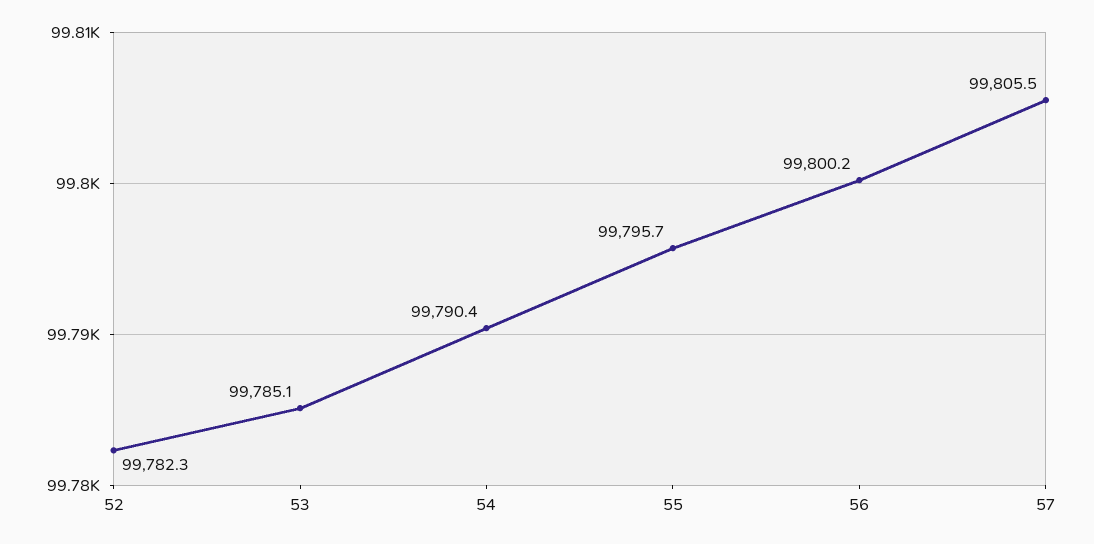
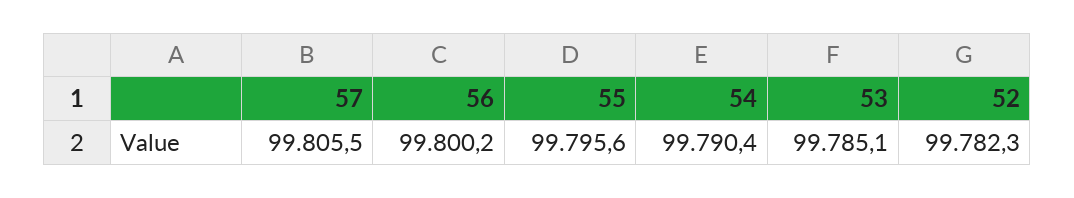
  {
    "52": 99782.3,
    "53": 99785.1,
    "54": 99790.4,
-   "55": 99795.7,
+   "55": 99795.6,
    "56": 99800.2,
    "57": 99805.5
  }

